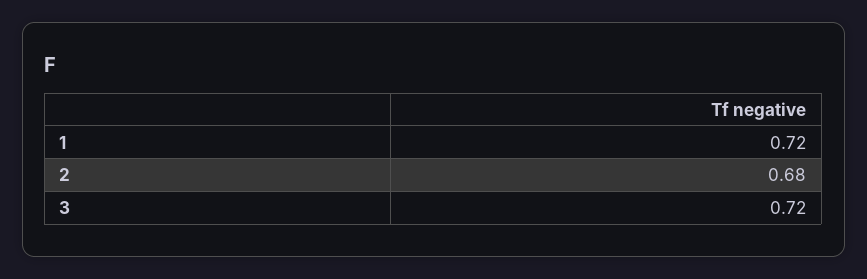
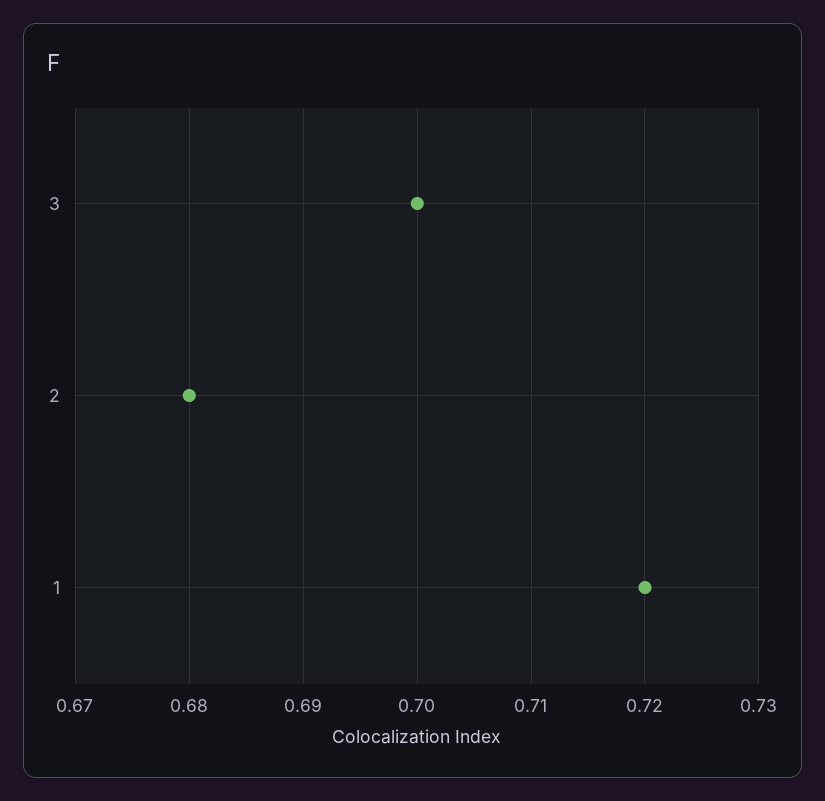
  {
    "1": 0.72,
    "2": 0.68,
-   "3": 0.72
+   "3": 0.7
  }

